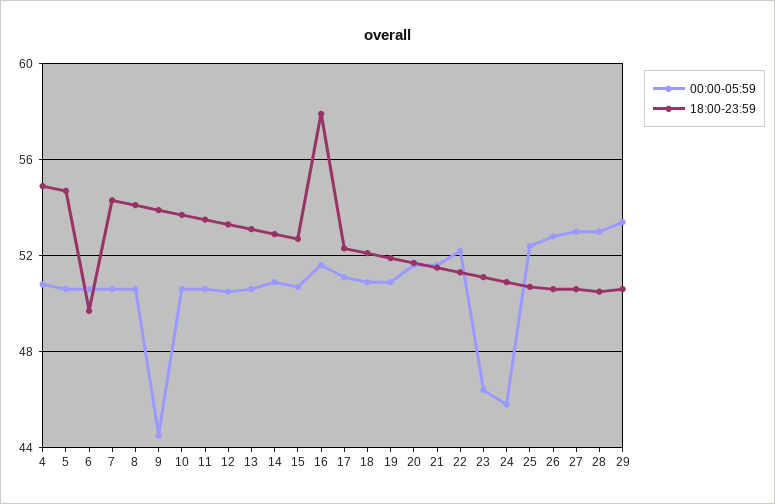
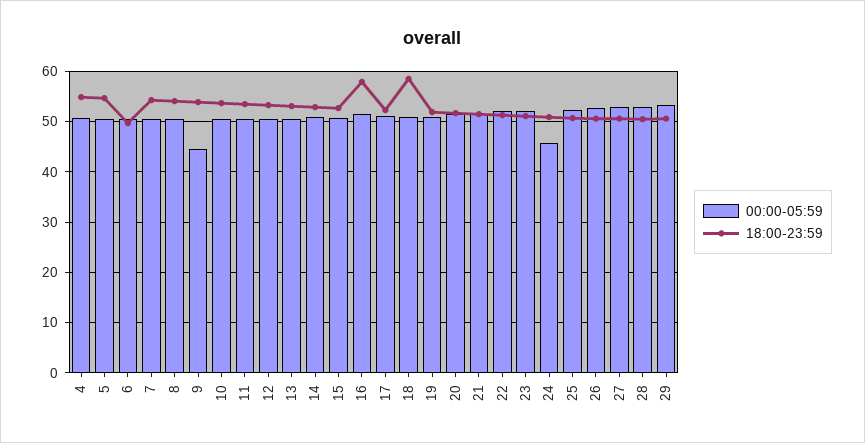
  {
    "00:00-05:59": {
      "4": 51,
      "5": 50.5,
      "6": 50.5,
      "7": 50.5,
      "8": 50.5,
      "9": 44.5,
      "10": 50.5,
      "11": 50.5,
      "12": 50.5,
      "13": 50.5,
      "14": 51,
      "15": 50.5,
      "16": 51.5,
      "17": 51,
      "18": 51,
      "19": 51,
      "20": 51.5,
      "21": 51.5,
      "22": 52,
-     "23": 46.5,
+     "23": 52,
      "24": 46,
      "25": 52.5,
      "26": 53,
      "27": 53,
      "28": 53,
      "29": 53.5
    },
    "18:00-23:59": {
      "4": 55,
      "5": 54.5,
      "6": 49.5,
      "7": 54.5,
      "8": 54,
      "9": 54,
      "10": 53.5,
      "11": 53.5,
      "12": 53.5,
      "13": 53,
      "14": 53,
      "15": 52.5,
      "16": 58,
      "17": 52.5,
-     "18": 52,
+     "18": 58,
      "19": 52,
      "20": 51.5,
      "21": 51.5,
      "22": 51.5,
      "23": 51,
      "24": 51,
      "25": 50.5,
      "26": 50.5,
      "27": 50.5,
      "28": 50.5,
      "29": 50.5
    }
  }

